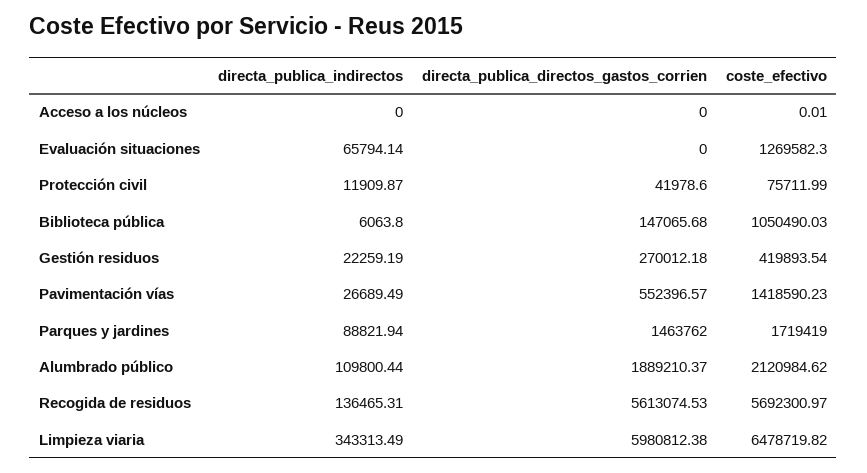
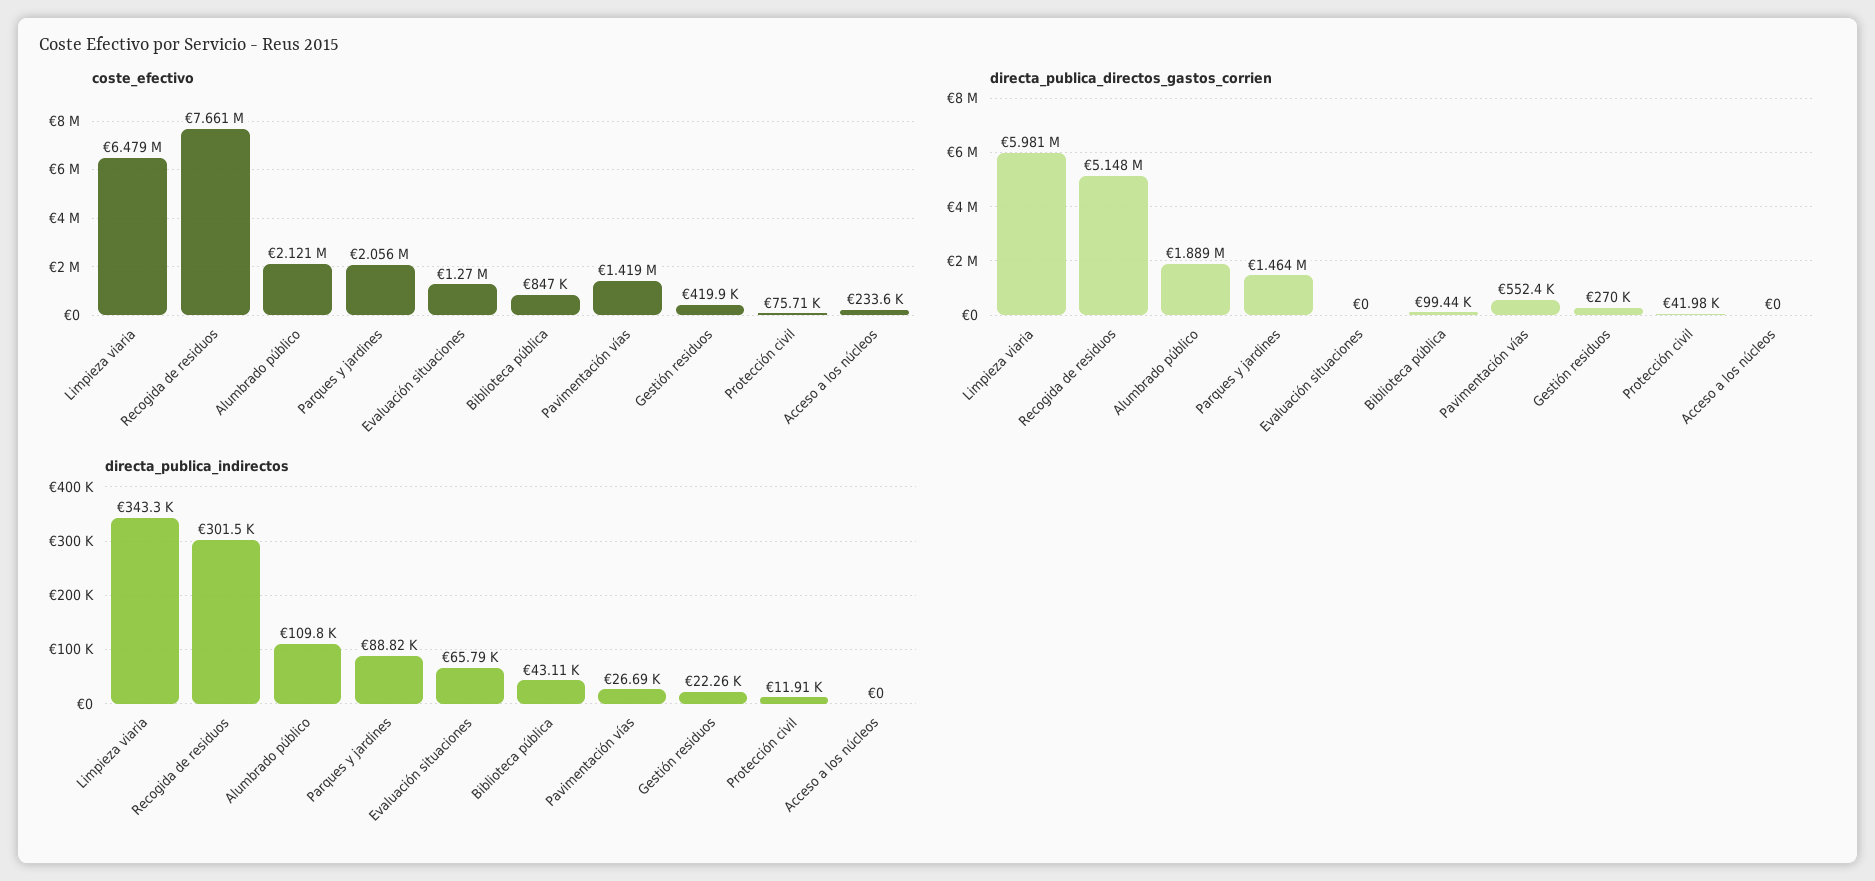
  {
    "directa_publica_indirectos": {
      "Acceso a los núcleos": 0,
      "Evaluación situaciones": 65794.14,
      "Protección civil": 11909.87,
-     "Biblioteca pública": 6063.8,
+     "Biblioteca pública": 43110,
      "Gestión residuos": 22259.19,
      "Pavimentación vías": 26689.49,
      "Parques y jardines": 88821.94,
      "Alumbrado público": 109800.44,
-     "Recogida de residuos": 136465.31,
+     "Recogida de residuos": 301500,
      "Limpieza viaria": 343313.49
    },
    "directa_publica_directos_gastos_corrien": {
      "Acceso a los núcleos": 0,
      "Evaluación situaciones": 0,
      "Protección civil": 41978.6,
-     "Biblioteca pública": 147065.68,
+     "Biblioteca pública": 99440,
      "Gestión residuos": 270012.18,
      "Pavimentación vías": 552396.57,
      "Parques y jardines": 1463762,
      "Alumbrado público": 1889210.37,
-     "Recogida de residuos": 5613074.53,
+     "Recogida de residuos": 5148000,
      "Limpieza viaria": 5980812.38
    },
    "coste_efectivo": {
-     "Acceso a los núcleos": 0.01,
+     "Acceso a los núcleos": 233600,
      "Evaluación situaciones": 1269582.3,
      "Protección civil": 75711.99,
-     "Biblioteca pública": 1050490.03,
+     "Biblioteca pública": 847000,
      "Gestión residuos": 419893.54,
      "Pavimentación vías": 1418590.23,
-     "Parques y jardines": 1719419,
+     "Parques y jardines": 2056000,
      "Alumbrado público": 2120984.62,
-     "Recogida de residuos": 5692300.97,
+     "Recogida de residuos": 7661000,
      "Limpieza viaria": 6478719.82
    }
  }

